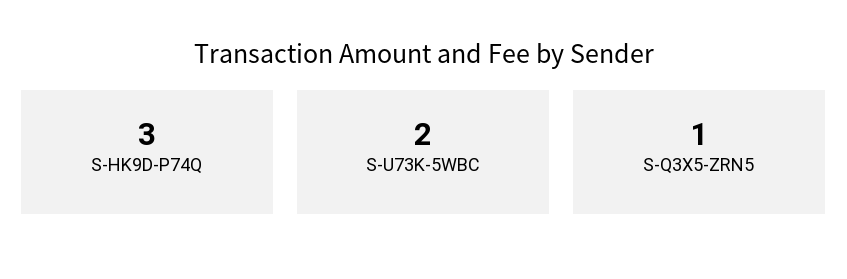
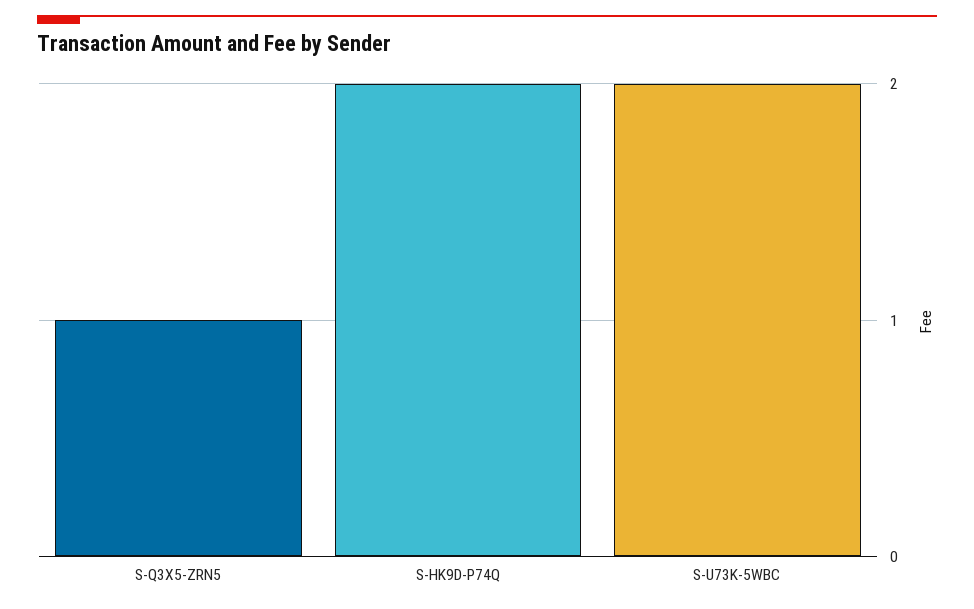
  {
-   "S-HK9D-P74Q": 3,
+   "S-HK9D-P74Q": 2,
    "S-U73K-5WBC": 2,
    "S-Q3X5-ZRN5": 1
  }

